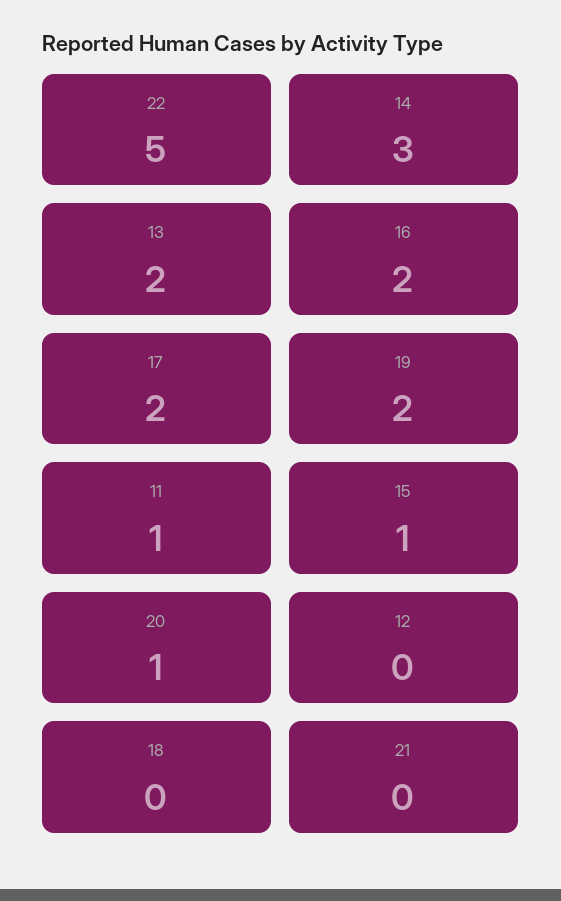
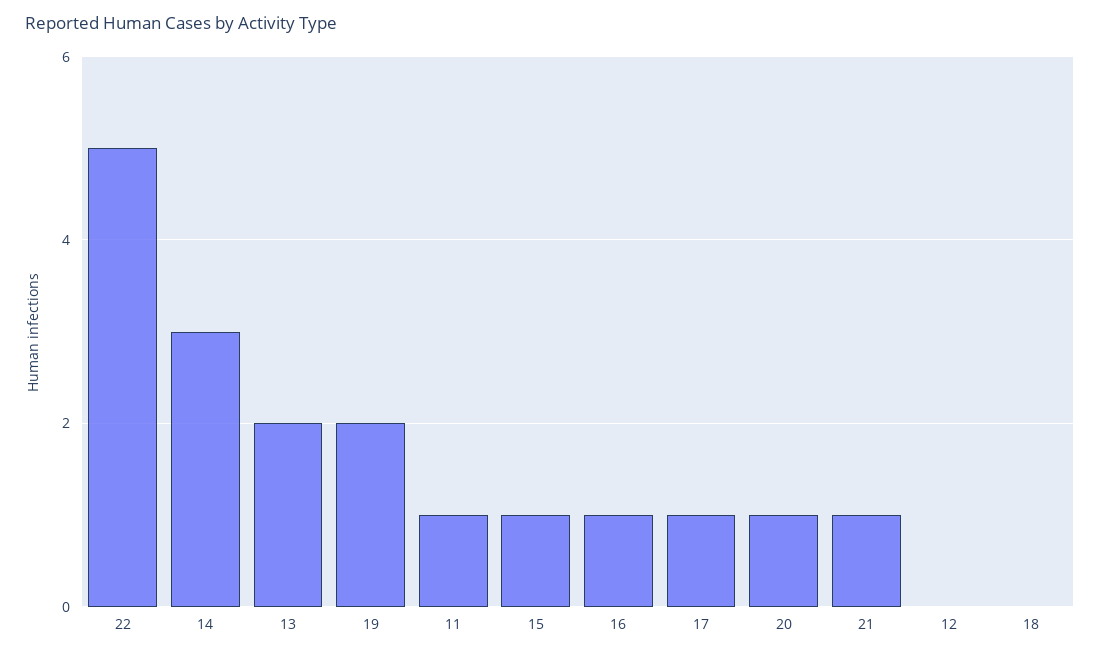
  {
    "22": 5,
    "14": 3,
    "13": 2,
-   "16": 2,
+   "16": 1,
-   "17": 2,
+   "17": 1,
    "19": 2,
    "11": 1,
    "15": 1,
    "20": 1,
    "12": 0,
    "18": 0,
-   "21": 0
+   "21": 1
  }

